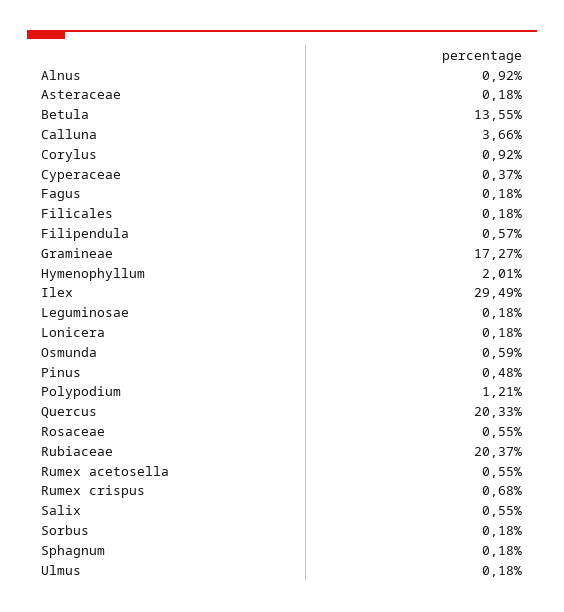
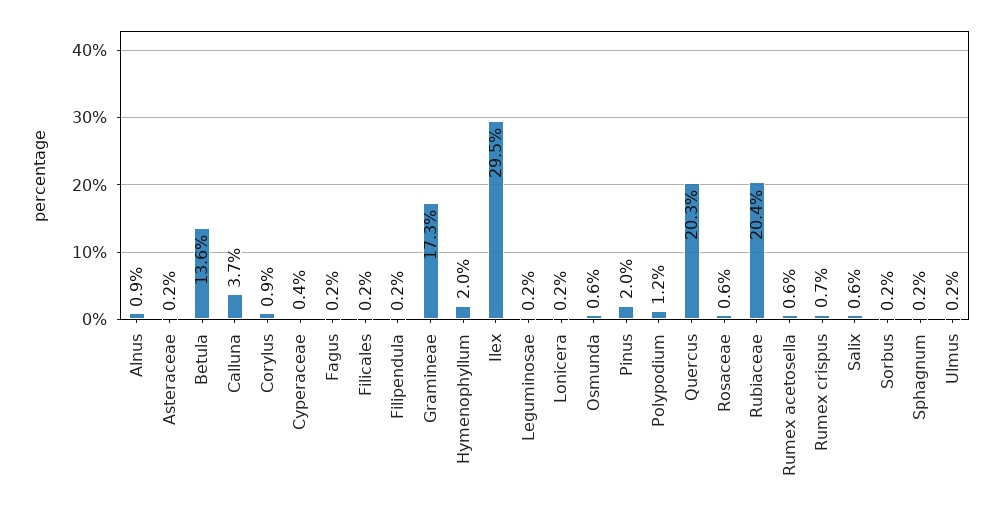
  {
    "Alnus": 0.92,
    "Asteraceae": 0.18,
    "Betula": 13.55,
    "Calluna": 3.66,
    "Corylus": 0.92,
    "Cyperaceae": 0.37,
    "Fagus": 0.18,
    "Filicales": 0.18,
-   "Filipendula": 0.57,
+   "Filipendula": 0.2,
    "Gramineae": 17.27,
    "Hymenophyllum": 2.01,
    "Ilex": 29.49,
    "Leguminosae": 0.18,
    "Lonicera": 0.18,
    "Osmunda": 0.59,
-   "Pinus": 0.48,
+   "Pinus": 2,
    "Polypodium": 1.21,
    "Quercus": 20.33,
    "Rosaceae": 0.55,
    "Rubiaceae": 20.37,
    "Rumex acetosella": 0.55,
    "Rumex crispus": 0.68,
    "Salix": 0.55,
    "Sorbus": 0.18,
    "Sphagnum": 0.18,
    "Ulmus": 0.18
  }

